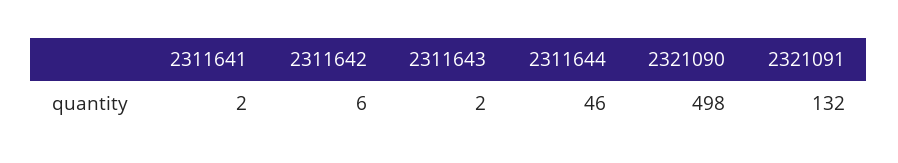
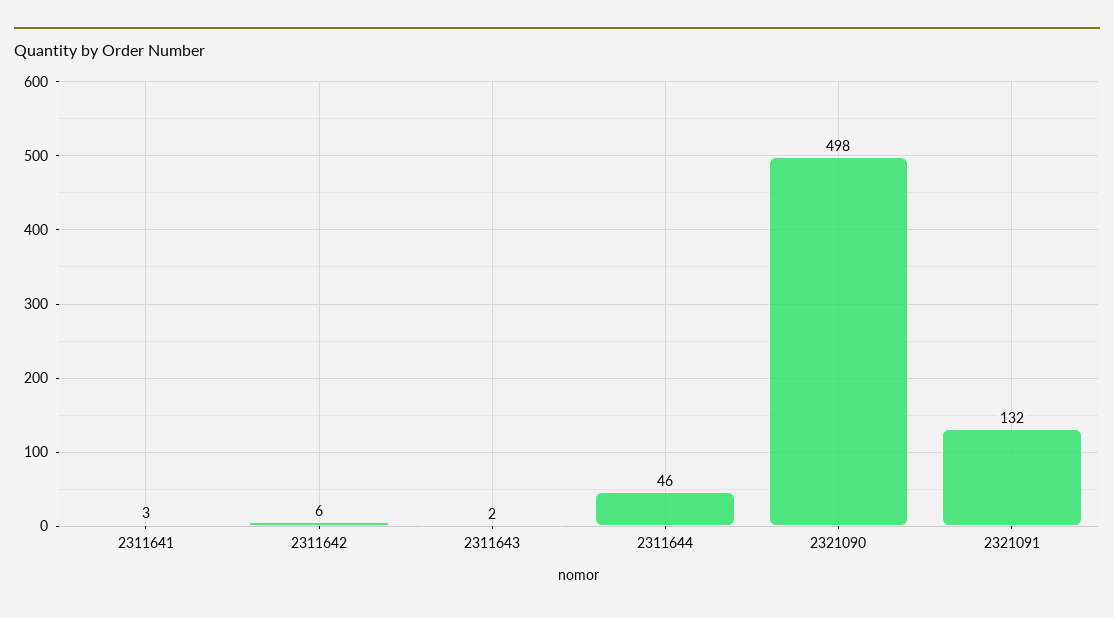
  {
-   "2311641": 2,
+   "2311641": 3,
    "2311642": 6,
    "2311643": 2,
    "2311644": 46,
    "2321090": 498,
    "2321091": 132
  }

